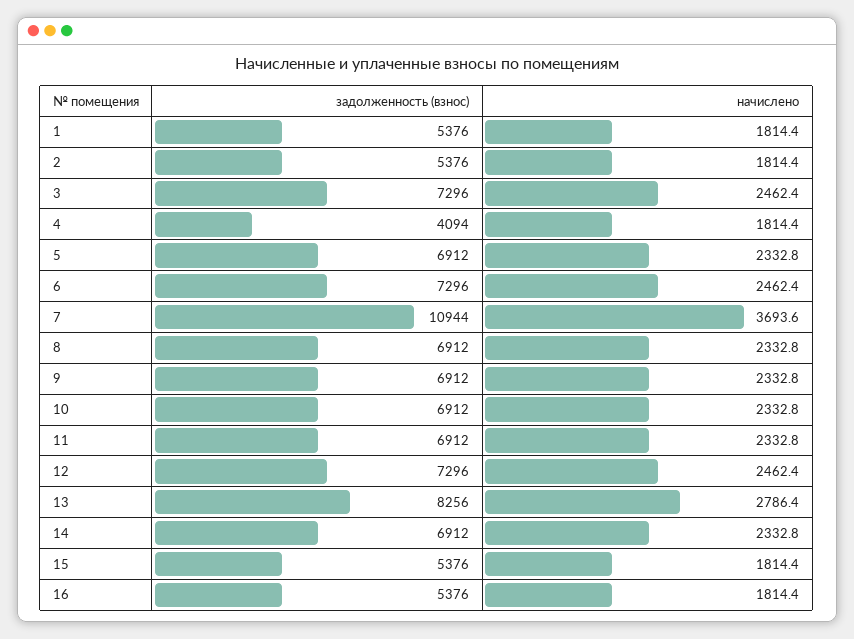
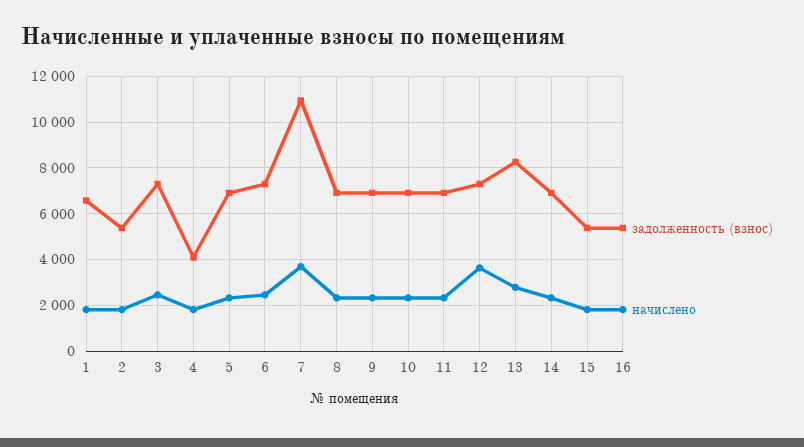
  {
    "задолженность (взнос)": {
-     "1": 5376,
+     "1": 6500,
      "2": 5376,
      "3": 7296,
      "4": 4094,
      "5": 6912,
      "6": 7296,
      "7": 10944,
      "8": 6912,
      "9": 6912,
      "10": 6912,
      "11": 6912,
      "12": 7296,
      "13": 8256,
      "14": 6912,
      "15": 5376,
      "16": 5376
    },
    "начислено": {
      "1": 1814.4,
      "2": 1814.4,
      "3": 2462.4,
      "4": 1814.4,
      "5": 2332.8,
      "6": 2462.4,
      "7": 3693.6,
      "8": 2332.8,
      "9": 2332.8,
      "10": 2332.8,
      "11": 2332.8,
-     "12": 2462.4,
+     "12": 3500,
      "13": 2786.4,
      "14": 2332.8,
      "15": 1814.4,
      "16": 1814.4
    }
  }

